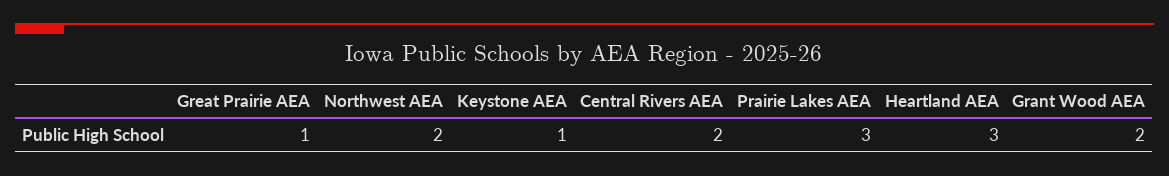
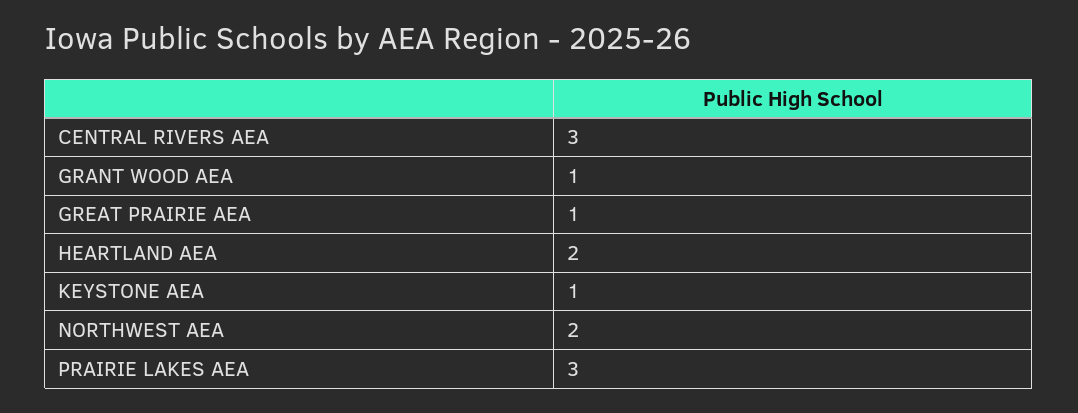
  {
    "Great Prairie AEA": 1,
    "Northwest AEA": 2,
    "Keystone AEA": 1,
-   "Central Rivers AEA": 2,
+   "Central Rivers AEA": 3,
    "Prairie Lakes AEA": 3,
-   "Heartland AEA": 3,
+   "Heartland AEA": 2,
-   "Grant Wood AEA": 2
+   "Grant Wood AEA": 1
  }

